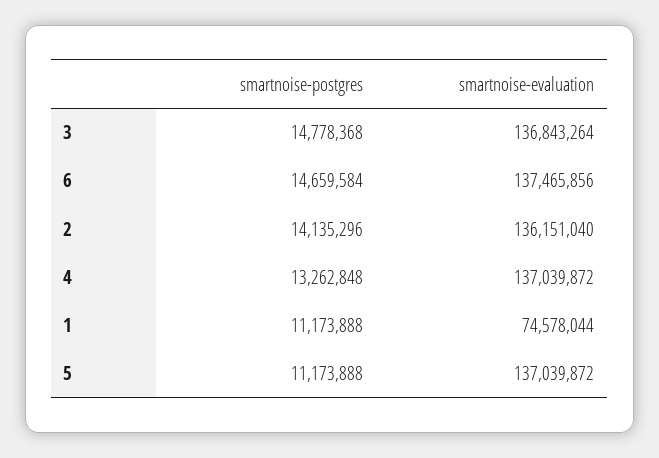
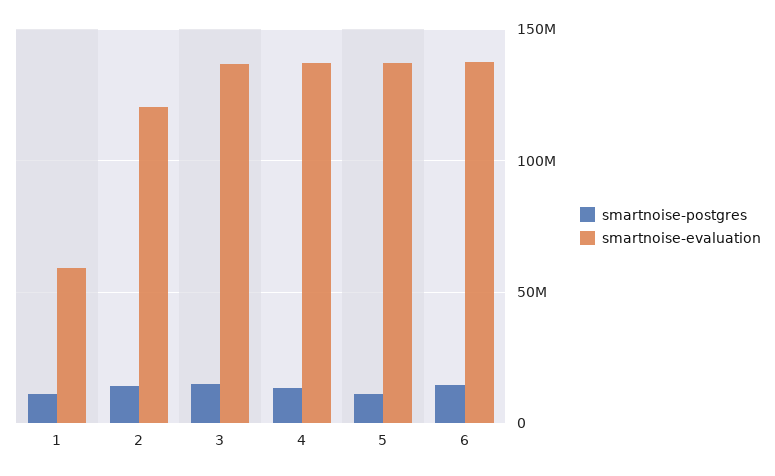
  {
    "smartnoise-postgres": {
      "3": 14778368,
      "6": 14659584,
      "2": 14135296,
      "4": 13262848,
      "1": 11173888,
      "5": 11173888
    },
    "smartnoise-evaluation": {
      "3": 136843264,
      "6": 137465856,
-     "2": 136151040,
+     "2": 120000000,
      "4": 137039872,
-     "1": 74578044,
+     "1": 60000000,
      "5": 137039872
    }
  }

